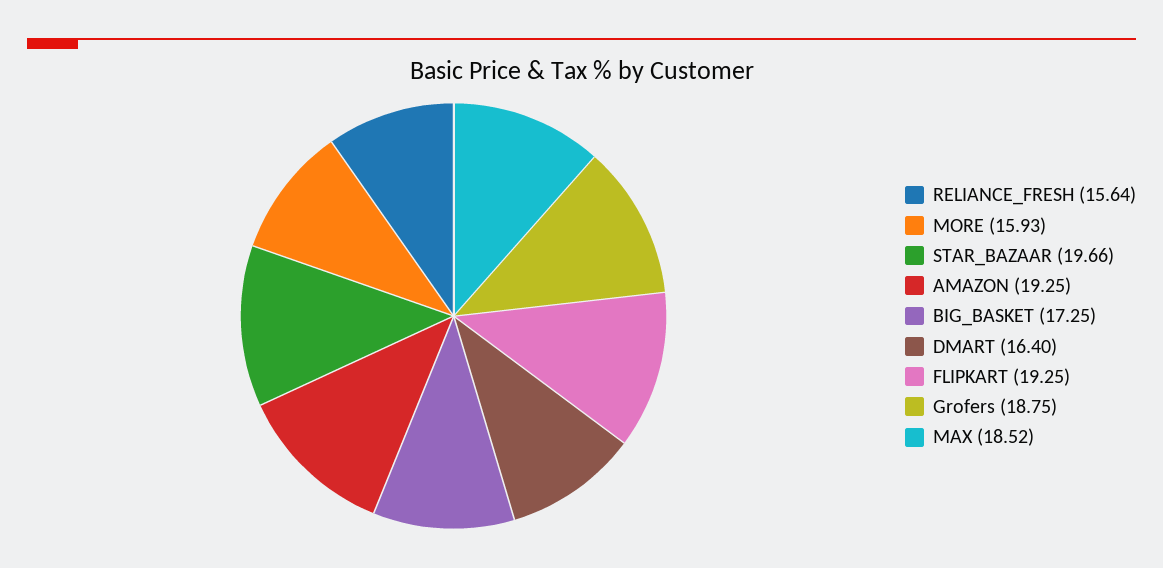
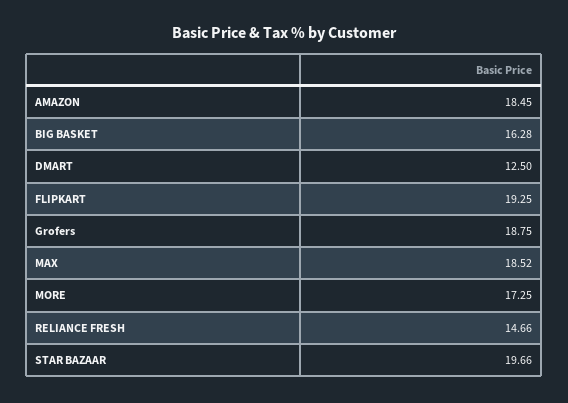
  {
-   "RELIANCE_FRESH": 15.64,
+   "RELIANCE_FRESH": 14.66,
-   "MORE": 15.93,
+   "MORE": 17.25,
    "STAR_BAZAAR": 19.66,
-   "AMAZON": 19.25,
+   "AMAZON": 18.45,
-   "BIG_BASKET": 17.25,
+   "BIG_BASKET": 16.28,
-   "DMART": 16.4,
+   "DMART": 12.5,
    "FLIPKART": 19.25,
    "Grofers": 18.75,
    "MAX": 18.52
  }

